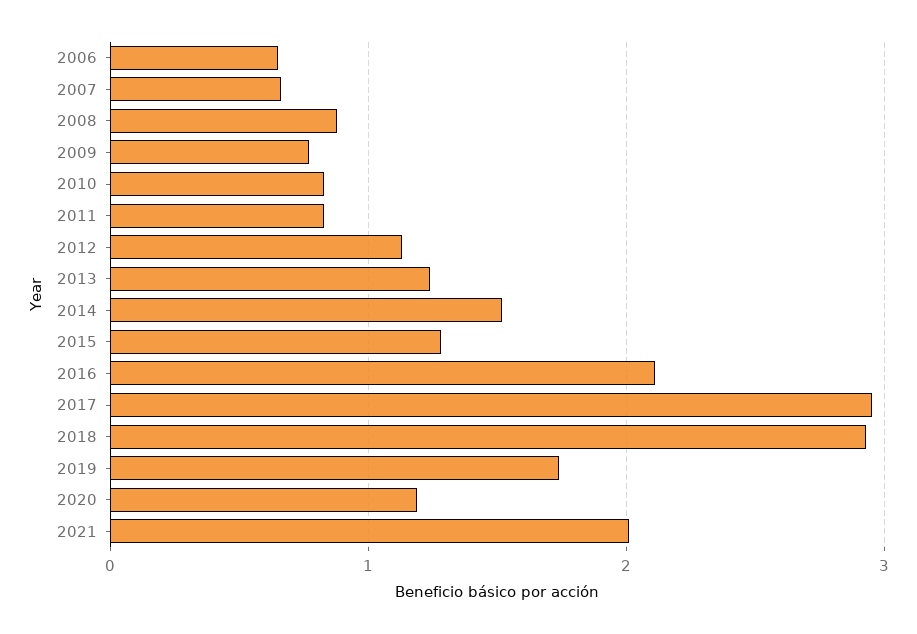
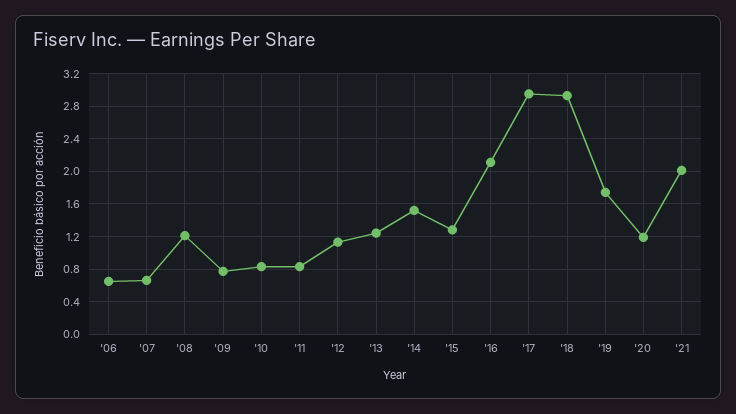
  {
    "2006": 0.7,
    "2007": 0.7,
-   "2008": 0.9,
+   "2008": 1.2,
    "2009": 0.8,
    "2010": 0.8,
    "2011": 0.8,
    "2012": 1.1,
    "2013": 1.2,
    "2014": 1.5,
    "2015": 1.3,
    "2016": 2.1,
    "2017": 3,
    "2018": 2.9,
    "2019": 1.7,
    "2020": 1.2,
    "2021": 2
  }

